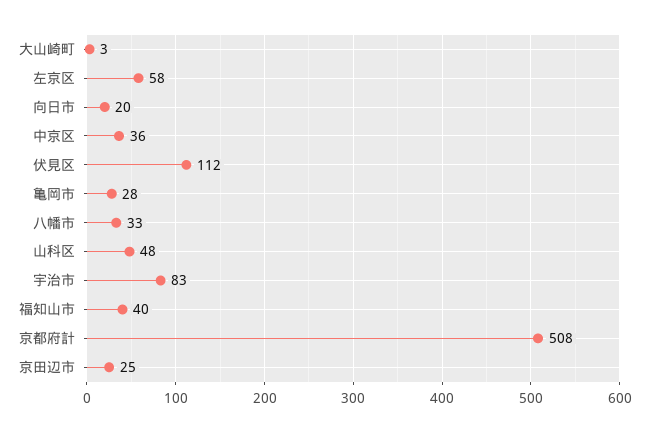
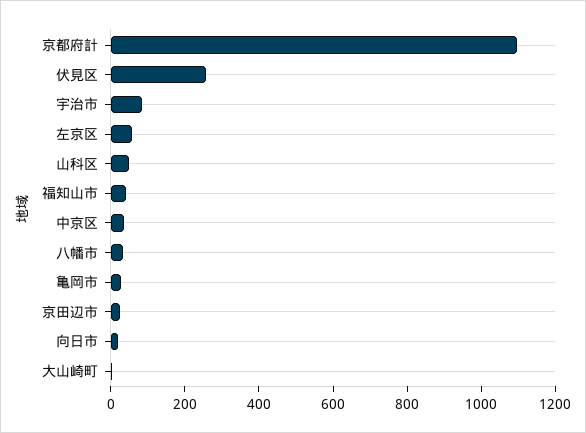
  {
    "大山崎町": 3,
    "左京区": 58,
    "向日市": 20,
    "中京区": 36,
-   "伏見区": 112,
+   "伏見区": 250,
    "亀岡市": 28,
    "八幡市": 33,
    "山科区": 48,
    "宇治市": 83,
    "福知山市": 40,
-   "京都府計": 508,
+   "京都府計": 1100,
    "京田辺市": 25
  }

